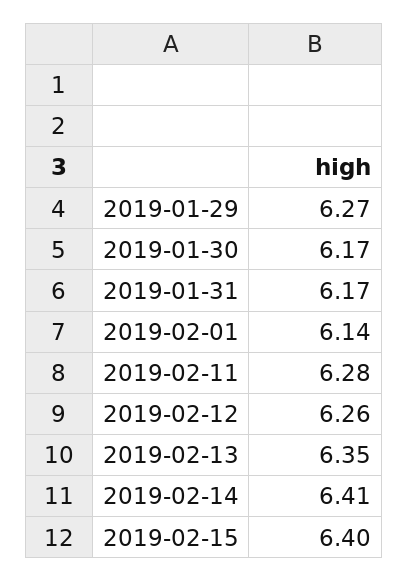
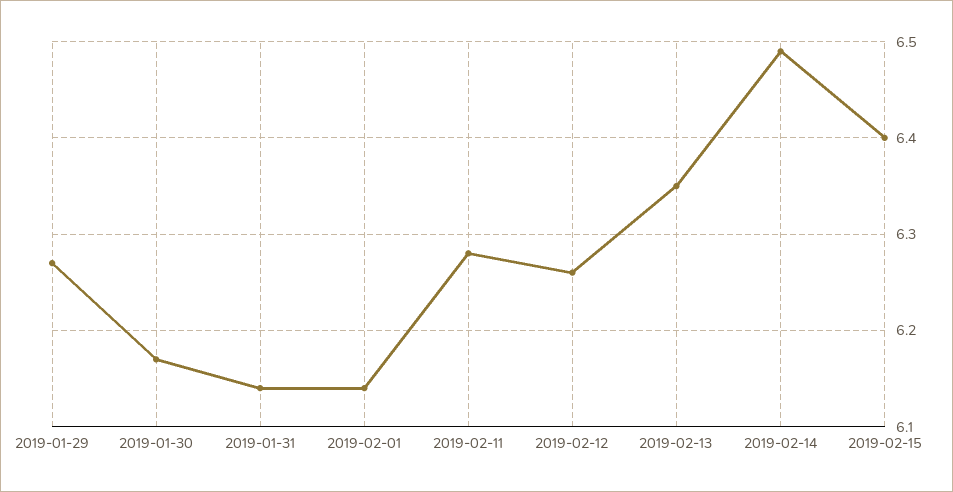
  {
    "2019-01-29": 6.27,
    "2019-01-30": 6.17,
-   "2019-01-31": 6.17,
+   "2019-01-31": 6.14,
    "2019-02-01": 6.14,
    "2019-02-11": 6.28,
    "2019-02-12": 6.26,
    "2019-02-13": 6.35,
-   "2019-02-14": 6.41,
+   "2019-02-14": 6.49,
    "2019-02-15": 6.4
  }

